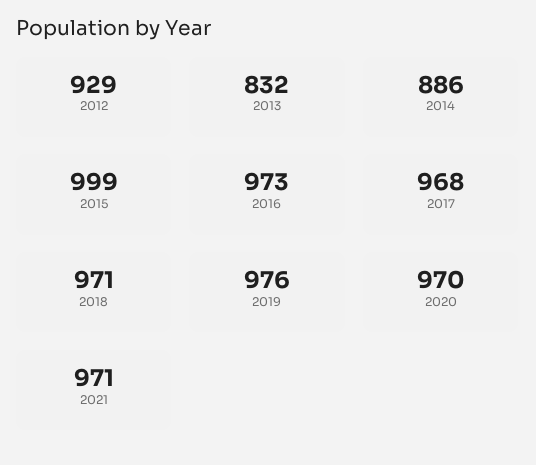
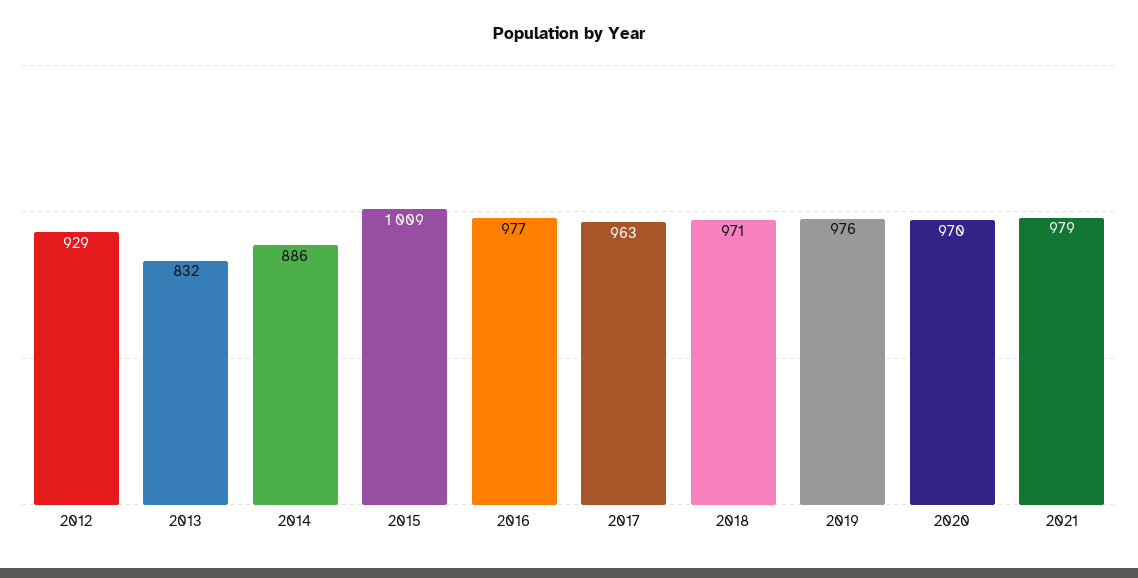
  {
    "2012": 929,
    "2013": 832,
    "2014": 886,
-   "2015": 999,
+   "2015": 1009,
-   "2016": 973,
+   "2016": 977,
-   "2017": 968,
+   "2017": 963,
    "2018": 971,
    "2019": 976,
    "2020": 970,
-   "2021": 971
+   "2021": 979
  }

